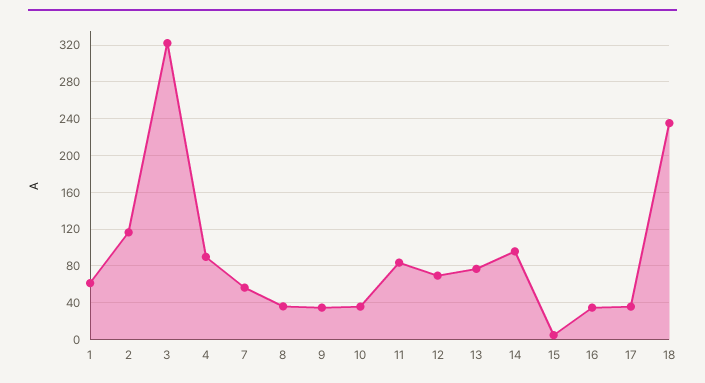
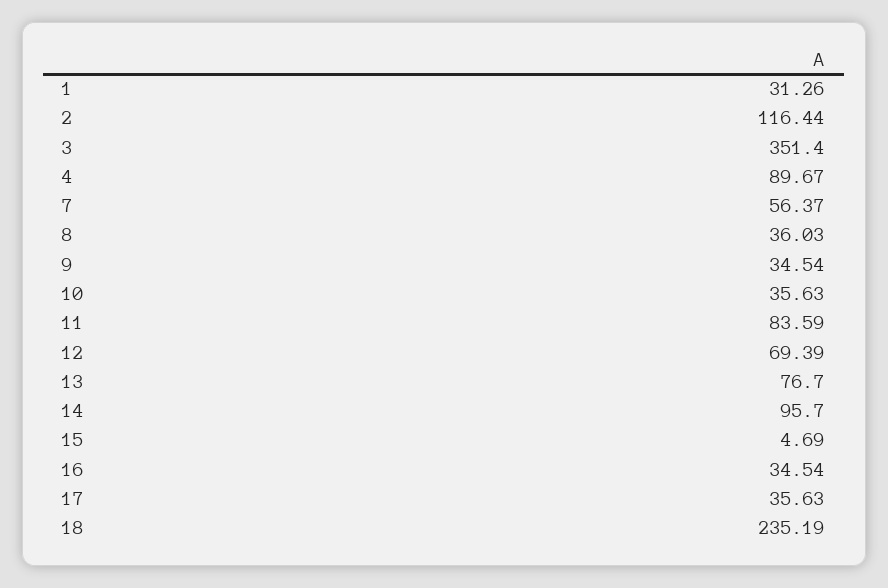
  {
-   "1": 60,
+   "1": 31.26,
    "2": 116.44,
-   "3": 320,
+   "3": 351.4,
    "4": 89.67,
    "7": 56.37,
    "8": 36.03,
    "9": 34.54,
    "10": 35.63,
    "11": 83.59,
    "12": 69.39,
    "13": 76.7,
    "14": 95.7,
    "15": 4.69,
    "16": 34.54,
    "17": 35.63,
    "18": 235.19
  }

